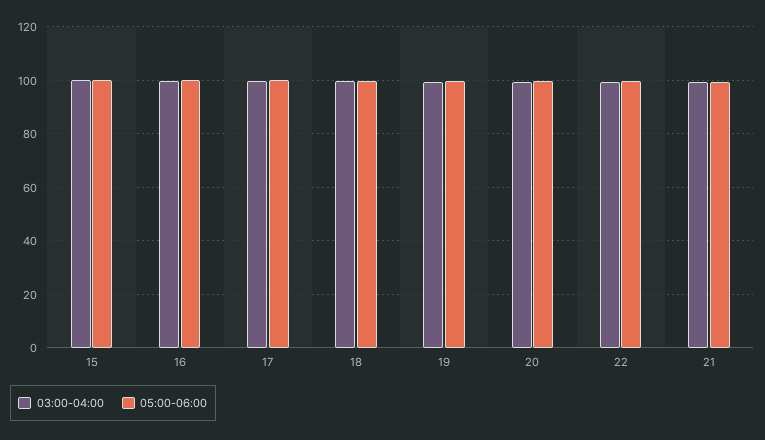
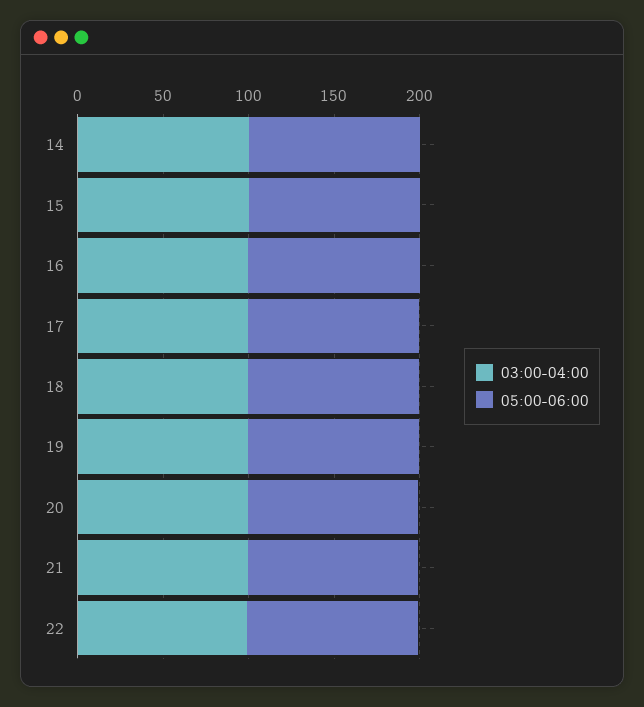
  {
    "03:00-04:00": {
      "15": 100,
      "16": 100,
      "17": 100,
      "18": 100,
      "19": 100,
      "20": 100,
      "22": 100,
-     "21": 100
+     "21": 100,
+     "14": 100
    },
    "05:00-06:00": {
      "15": 100,
      "16": 100,
      "17": 100,
      "18": 100,
      "19": 100,
      "20": 100,
      "22": 100,
-     "21": 100
+     "21": 100,
+     "14": 100
    }
  }

